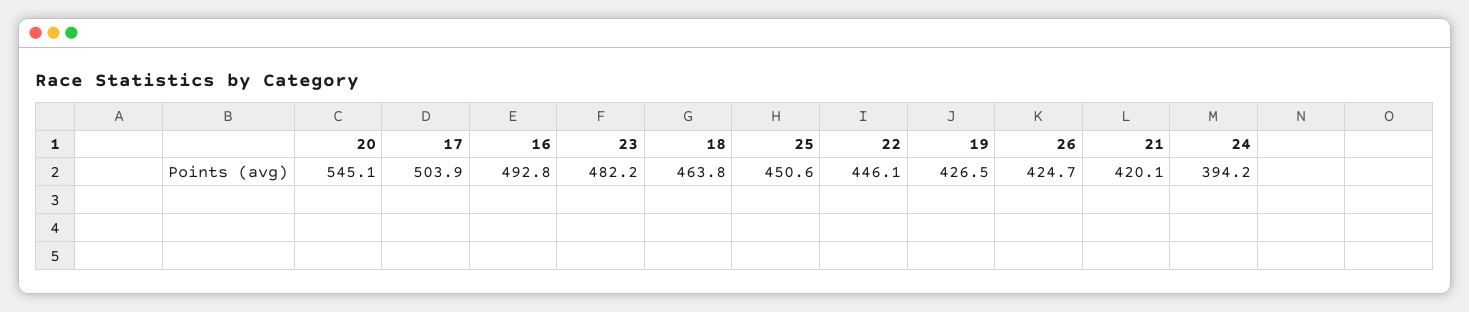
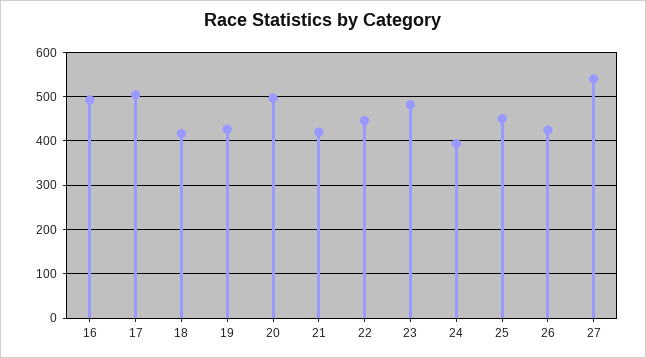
  {
-   "20": 545.1,
+   "20": 500,
    "17": 503.9,
    "16": 492.8,
    "23": 482.2,
-   "18": 463.8,
+   "18": 420,
    "25": 450.6,
    "22": 446.1,
    "19": 426.5,
    "26": 424.7,
    "21": 420.1,
-   "24": 394.2
+   "24": 394.2,
+   "27": 540
  }

